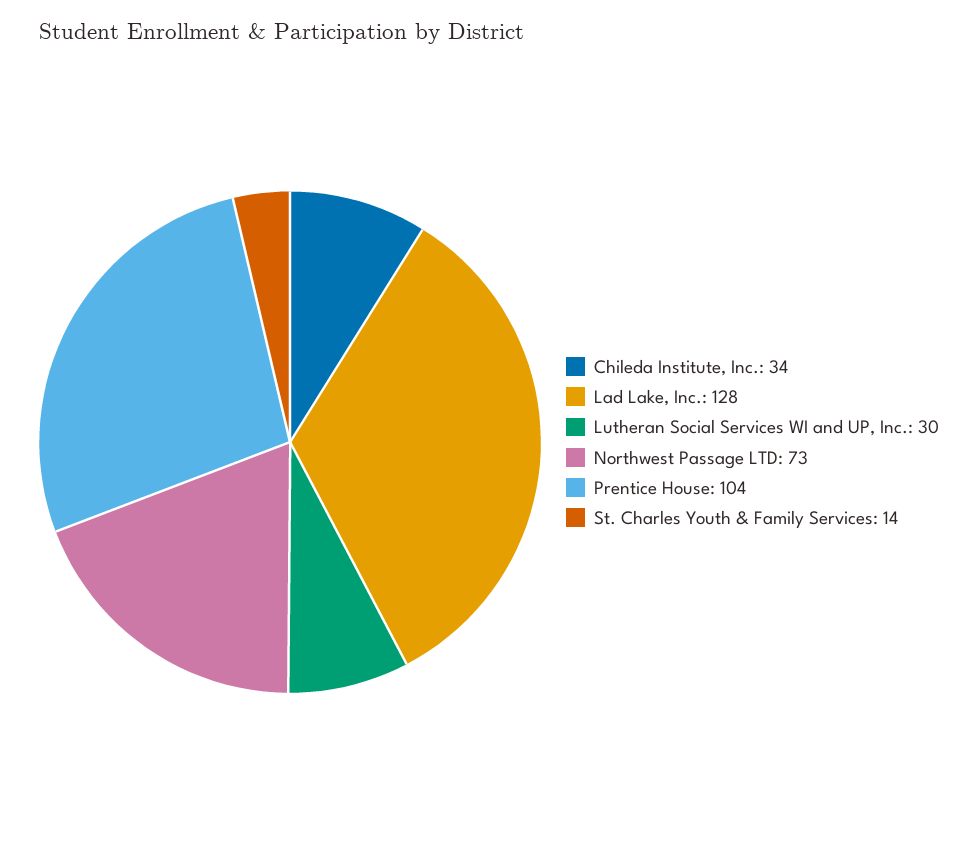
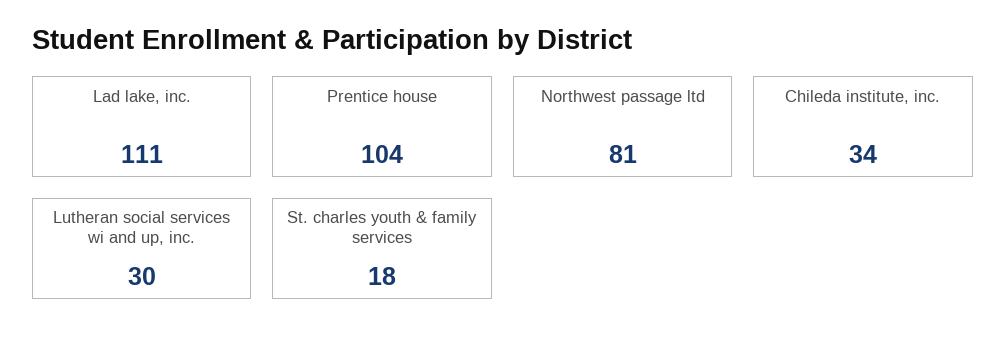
  {
    "Chileda Institute, Inc.": 34,
-   "Lad Lake, Inc.": 128,
+   "Lad Lake, Inc.": 111,
    "Lutheran Social Services WI and UP, Inc.": 30,
-   "Northwest Passage LTD": 73,
+   "Northwest Passage LTD": 81,
    "Prentice House": 104,
-   "St. Charles Youth & Family Services": 14
+   "St. Charles Youth & Family Services": 18
  }

